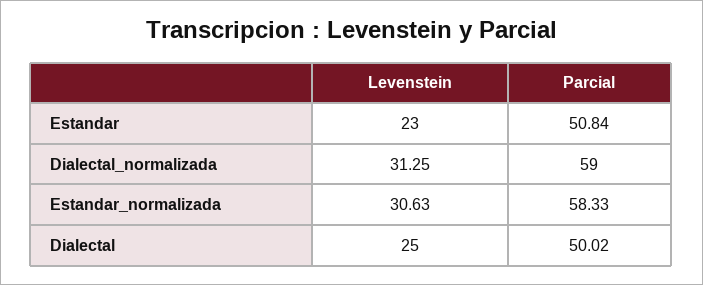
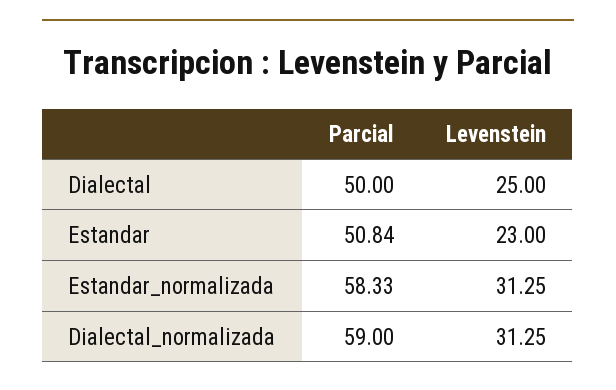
  {
    "Levenstein": {
      "Estandar": 23,
      "Dialectal_normalizada": 31.25,
-     "Estandar_normalizada": 30.63,
+     "Estandar_normalizada": 31.25,
      "Dialectal": 25
    },
    "Parcial": {
      "Estandar": 50.84,
      "Dialectal_normalizada": 59,
      "Estandar_normalizada": 58.33,
-     "Dialectal": 50.02
+     "Dialectal": 50
    }
  }

